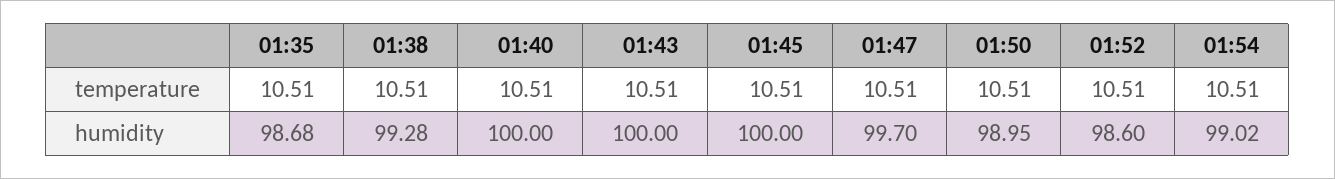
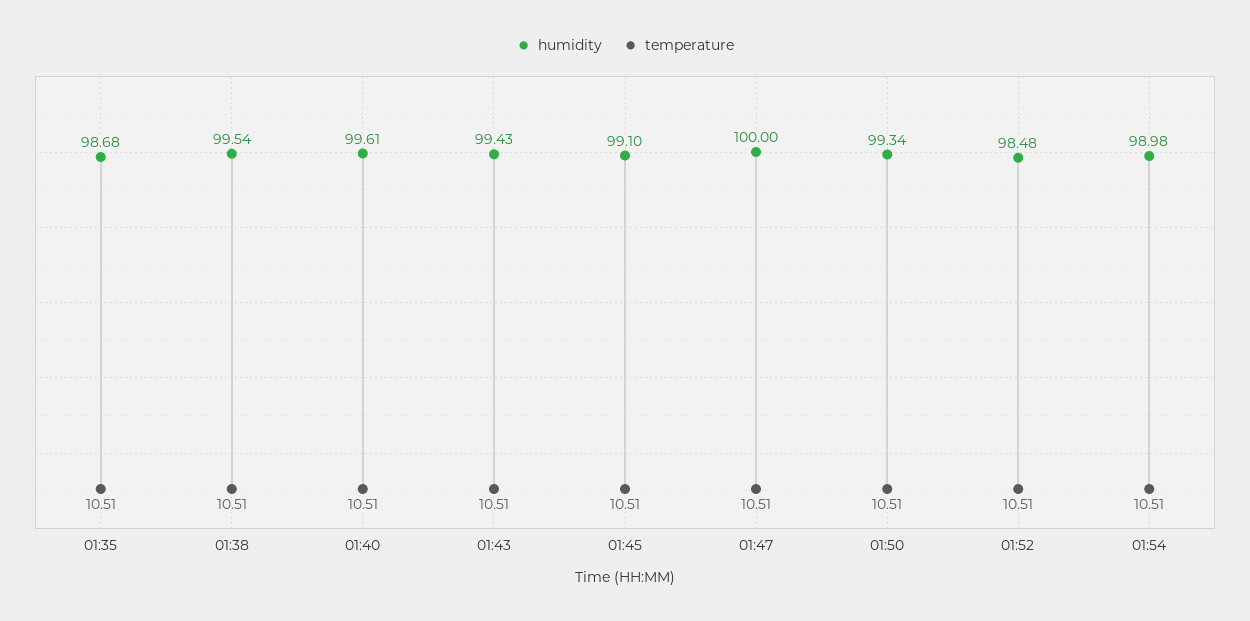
  {
    "temperature": {
      "01:35": 10.51,
      "01:38": 10.51,
      "01:40": 10.51,
      "01:43": 10.51,
      "01:45": 10.51,
      "01:47": 10.51,
      "01:50": 10.51,
      "01:52": 10.51,
      "01:54": 10.51
    },
    "humidity": {
      "01:35": 98.68,
-     "01:38": 99.28,
+     "01:38": 99.54,
-     "01:40": 100,
+     "01:40": 99.61,
-     "01:43": 100,
+     "01:43": 99.43,
-     "01:45": 100,
+     "01:45": 99.1,
-     "01:47": 99.7,
+     "01:47": 100,
-     "01:50": 98.95,
+     "01:50": 99.34,
-     "01:52": 98.6,
+     "01:52": 98.48,
-     "01:54": 99.02
+     "01:54": 98.98
    }
  }

